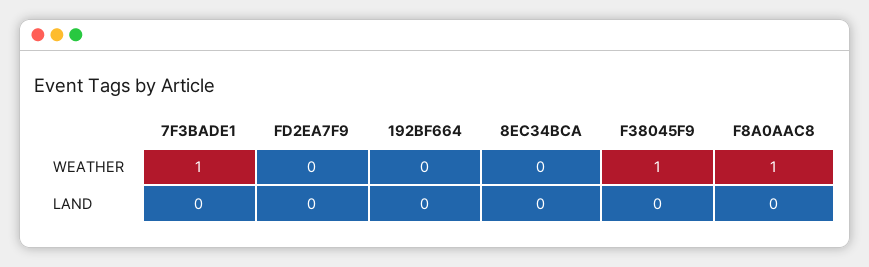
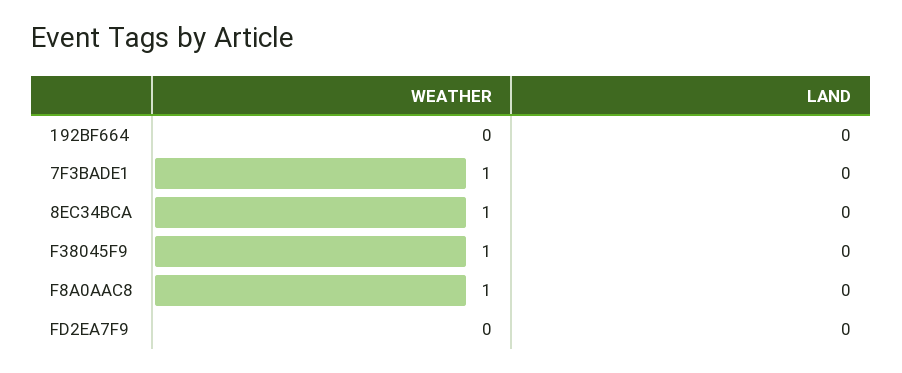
  {
    "7F3BADE1": {
      "WEATHER": 1,
      "LAND": 0
    },
    "FD2EA7F9": {
      "WEATHER": 0,
      "LAND": 0
    },
    "192BF664": {
      "WEATHER": 0,
      "LAND": 0
    },
    "8EC34BCA": {
-     "WEATHER": 0,
+     "WEATHER": 1,
      "LAND": 0
    },
    "F38045F9": {
      "WEATHER": 1,
      "LAND": 0
    },
    "F8A0AAC8": {
      "WEATHER": 1,
      "LAND": 0
    }
  }

